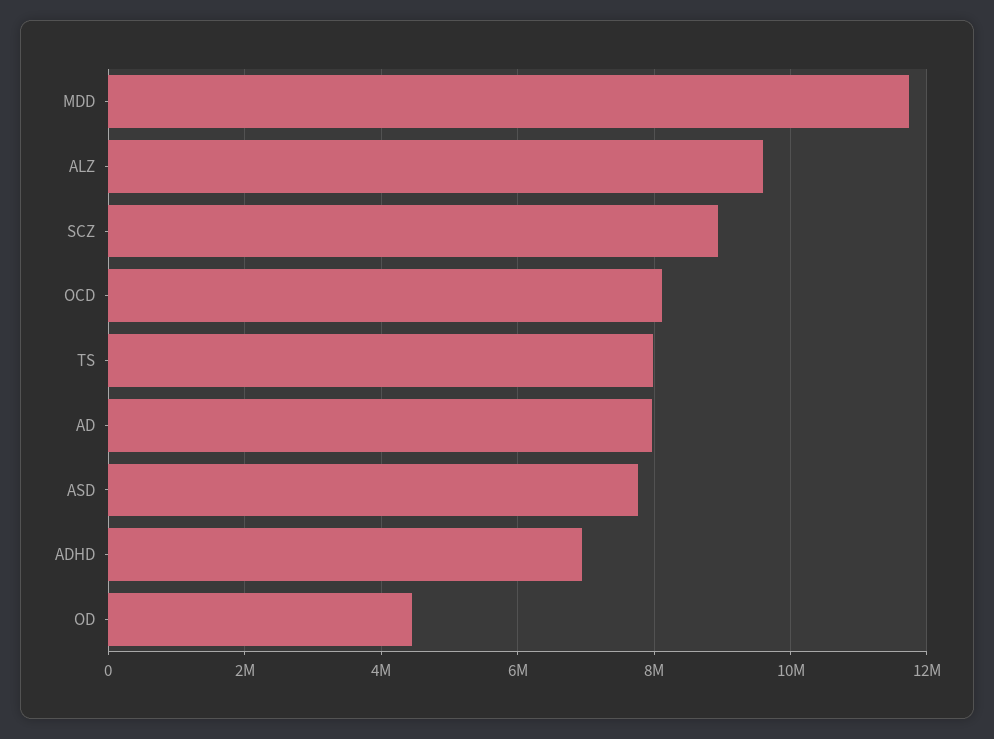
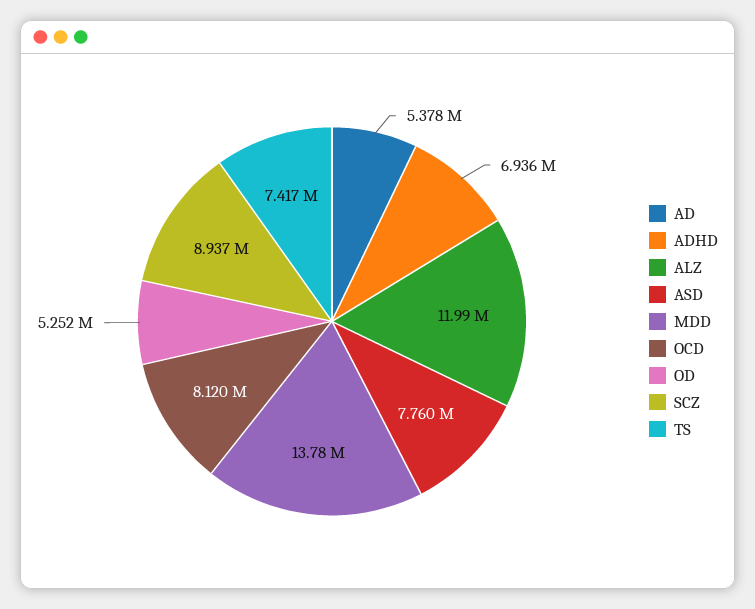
  {
-   "MDD": 11800000,
+   "MDD": 13780000,
-   "ALZ": 9600000,
+   "ALZ": 11990000,
    "SCZ": 8937000,
    "OCD": 8120000,
-   "TS": 8000000,
+   "TS": 7417000,
-   "AD": 8000000,
+   "AD": 5378000,
    "ASD": 7760000,
    "ADHD": 6936000,
-   "OD": 4400000
+   "OD": 5252000
  }

